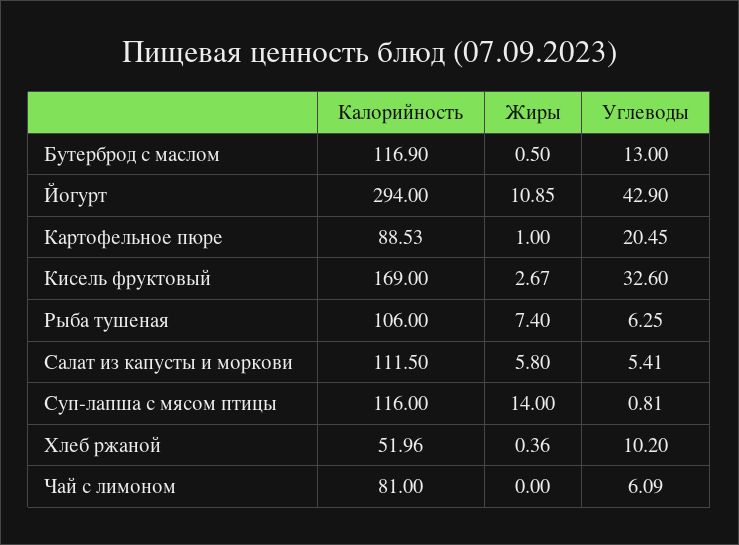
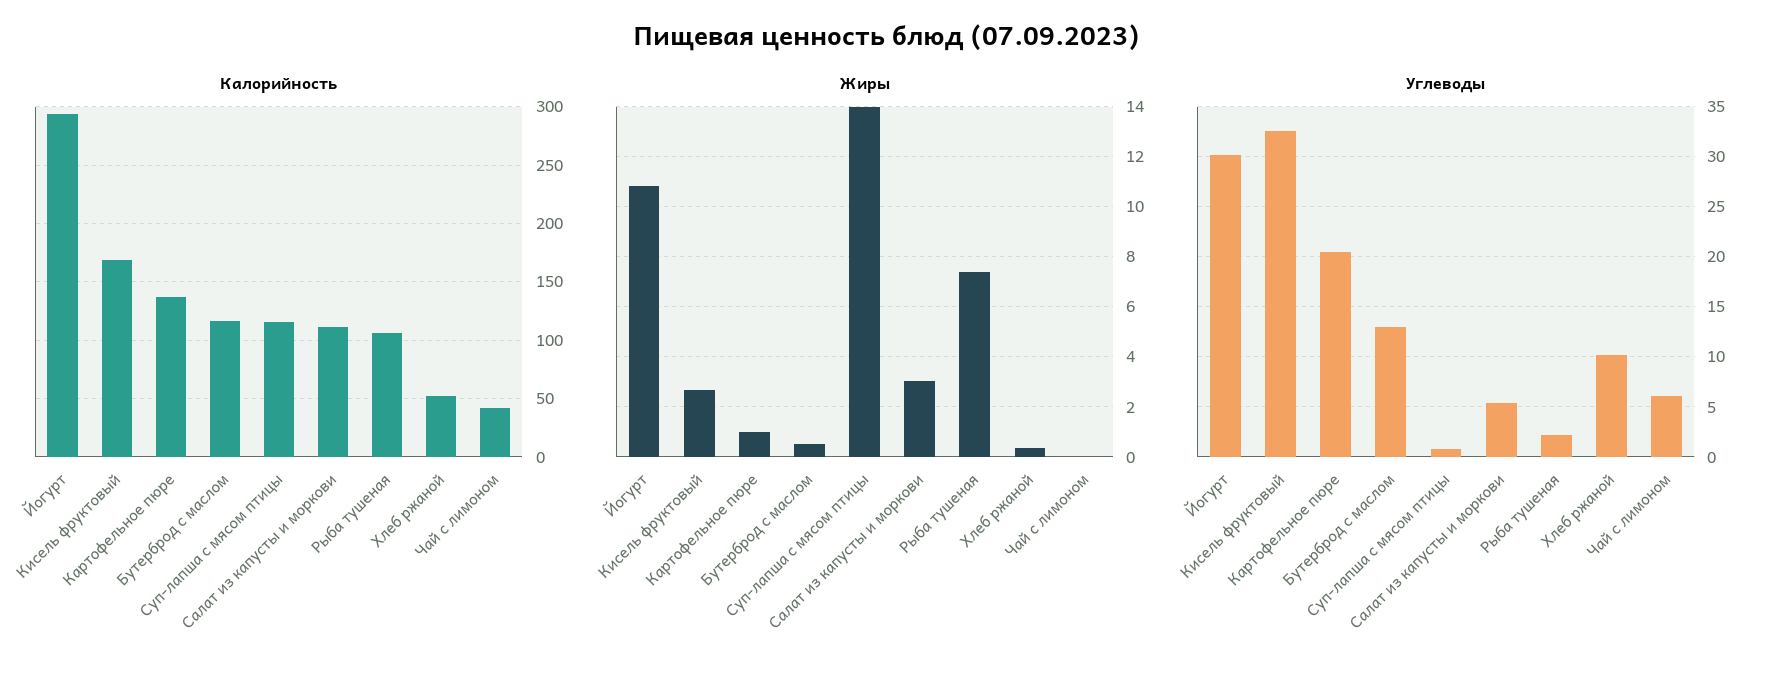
  {
    "Калорийность": {
      "Бутерброд с маслом": 116.9,
      "Йогурт": 294,
-     "Картофельное пюре": 88.53,
+     "Картофельное пюре": 140,
      "Кисель фруктовый": 169,
      "Рыба тушеная": 106,
      "Салат из капусты и моркови": 111.5,
      "Суп-лапша с мясом птицы": 116,
      "Хлеб ржаной": 51.96,
-     "Чай с лимоном": 81
+     "Чай с лимоном": 40
    },
    "Жиры": {
      "Бутерброд с маслом": 0.5,
      "Йогурт": 10.85,
      "Картофельное пюре": 1,
      "Кисель фруктовый": 2.67,
      "Рыба тушеная": 7.4,
-     "Салат из капусты и моркови": 5.8,
+     "Салат из капусты и моркови": 3,
      "Суп-лапша с мясом птицы": 14,
      "Хлеб ржаной": 0.36,
      "Чай с лимоном": 0
    },
    "Углеводы": {
      "Бутерброд с маслом": 13,
-     "Йогурт": 42.9,
+     "Йогурт": 30,
      "Картофельное пюре": 20.45,
      "Кисель фруктовый": 32.6,
-     "Рыба тушеная": 6.25,
+     "Рыба тушеная": 2,
      "Салат из капусты и моркови": 5.41,
      "Суп-лапша с мясом птицы": 0.81,
      "Хлеб ржаной": 10.2,
      "Чай с лимоном": 6.09
    }
  }

